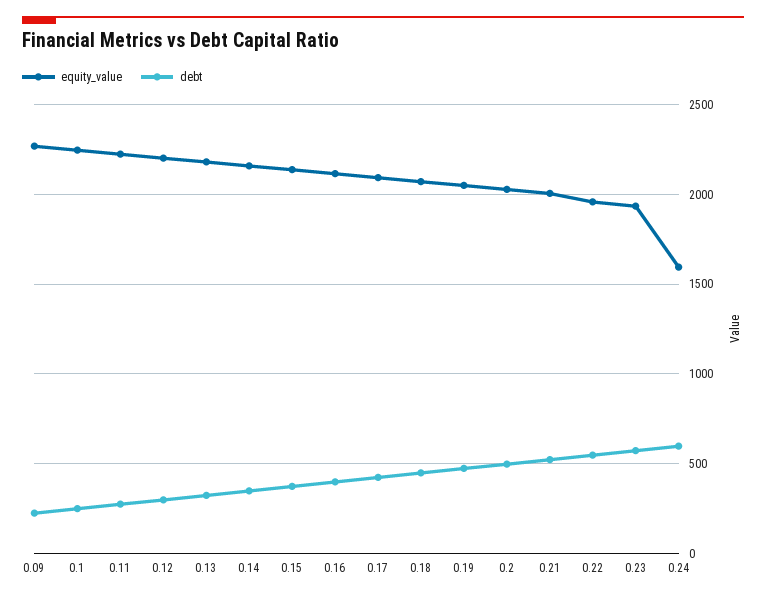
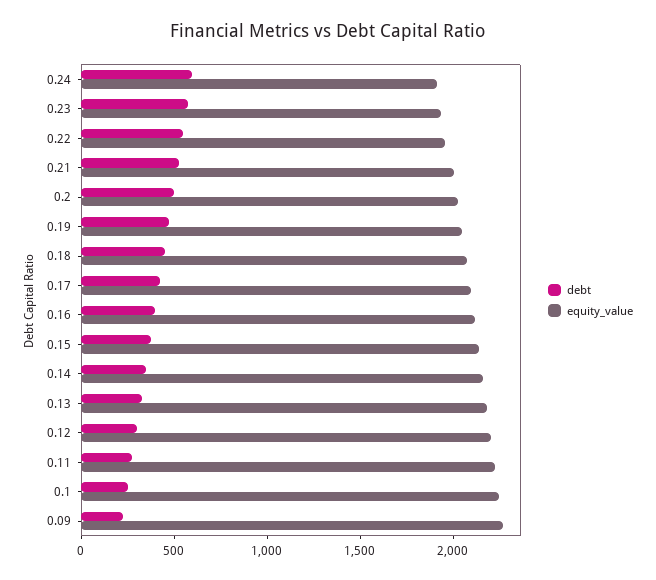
  {
    "equity_value": {
      "0.09": 2250,
      "0.1": 2250,
      "0.11": 2200,
      "0.12": 2200,
      "0.13": 2200,
      "0.14": 2150,
      "0.15": 2150,
      "0.16": 2100,
      "0.17": 2100,
      "0.18": 2050,
      "0.19": 2050,
      "0.2": 2050,
      "0.21": 2000,
      "0.22": 1950,
      "0.23": 1950,
-     "0.24": 1600
+     "0.24": 1900
    },
    "debt": {
      "0.09": 200,
      "0.1": 250,
      "0.11": 250,
      "0.12": 300,
      "0.13": 300,
      "0.14": 350,
      "0.15": 350,
      "0.16": 400,
      "0.17": 400,
      "0.18": 450,
      "0.19": 450,
      "0.2": 500,
      "0.21": 500,
      "0.22": 550,
      "0.23": 550,
      "0.24": 600
    }
  }

